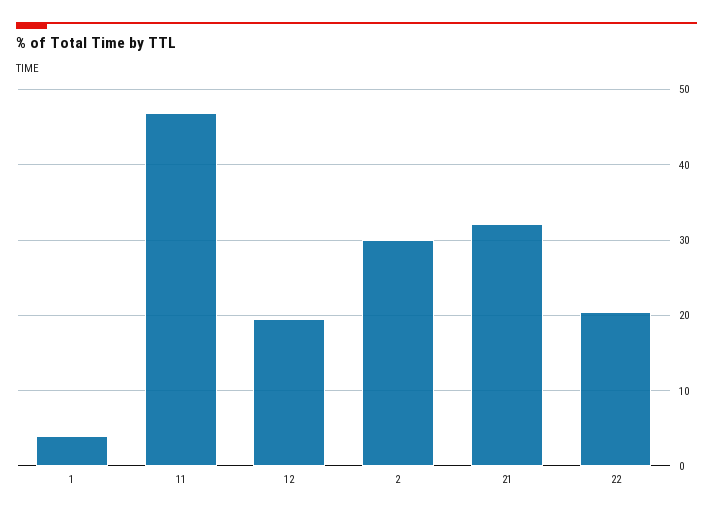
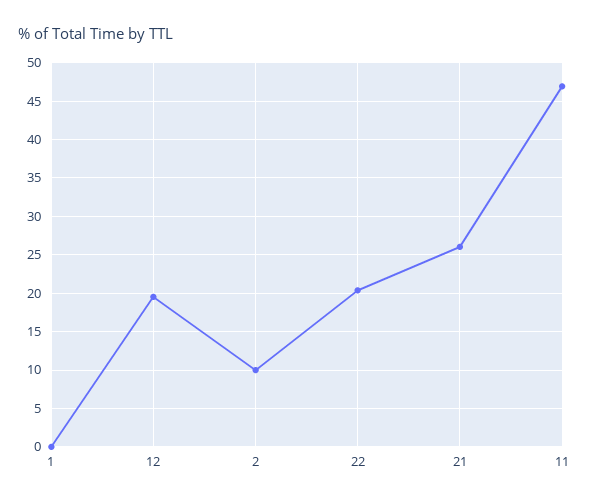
  {
-   "1": 4,
+   "1": 0,
    "11": 47,
    "12": 20,
-   "2": 30,
+   "2": 10,
-   "21": 32,
+   "21": 26,
    "22": 20
  }

